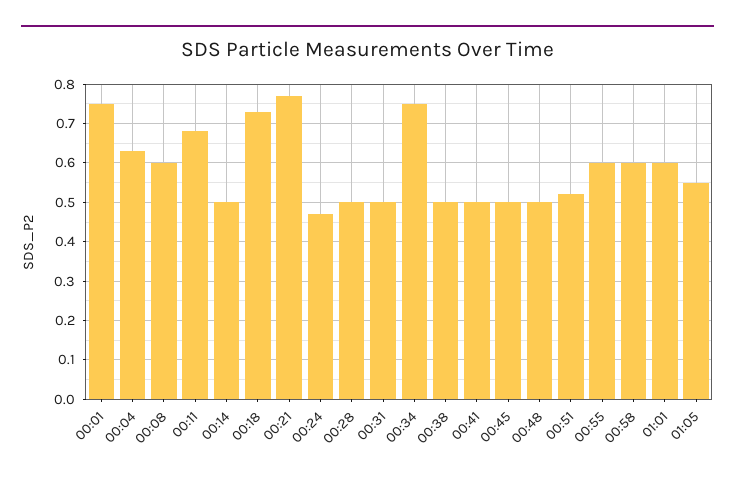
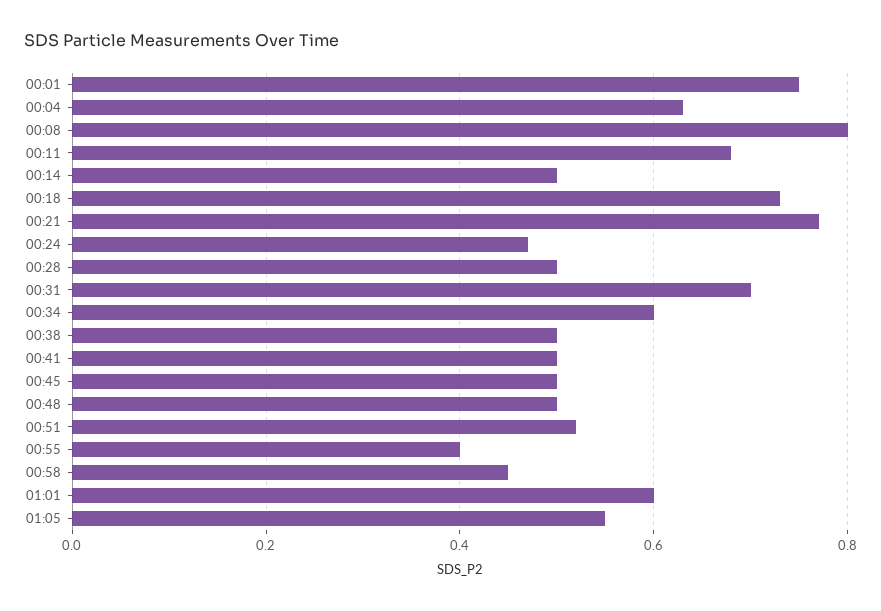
  {
    "00:01": 0.75,
    "00:04": 0.65,
-   "00:08": 0.6,
+   "00:08": 0.8,
    "00:11": 0.7,
    "00:14": 0.5,
    "00:18": 0.75,
    "00:21": 0.75,
    "00:24": 0.45,
    "00:28": 0.5,
-   "00:31": 0.5,
+   "00:31": 0.7,
-   "00:34": 0.75,
+   "00:34": 0.6,
    "00:38": 0.5,
    "00:41": 0.5,
    "00:45": 0.5,
    "00:48": 0.5,
    "00:51": 0.5,
-   "00:55": 0.6,
+   "00:55": 0.4,
-   "00:58": 0.6,
+   "00:58": 0.45,
    "01:01": 0.6,
    "01:05": 0.55
  }

